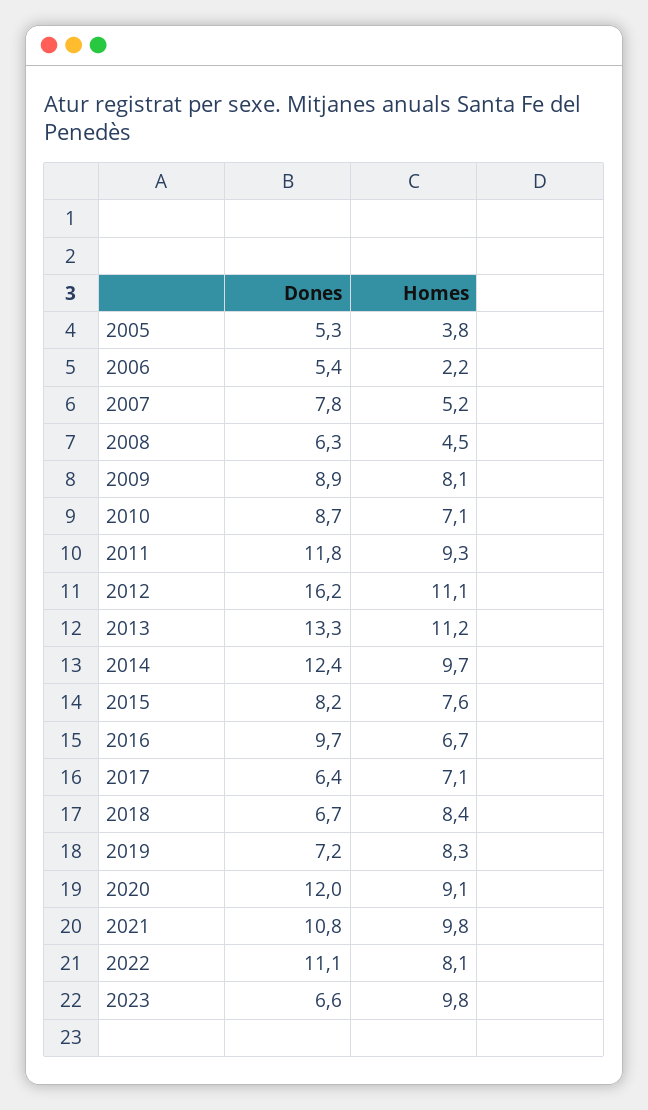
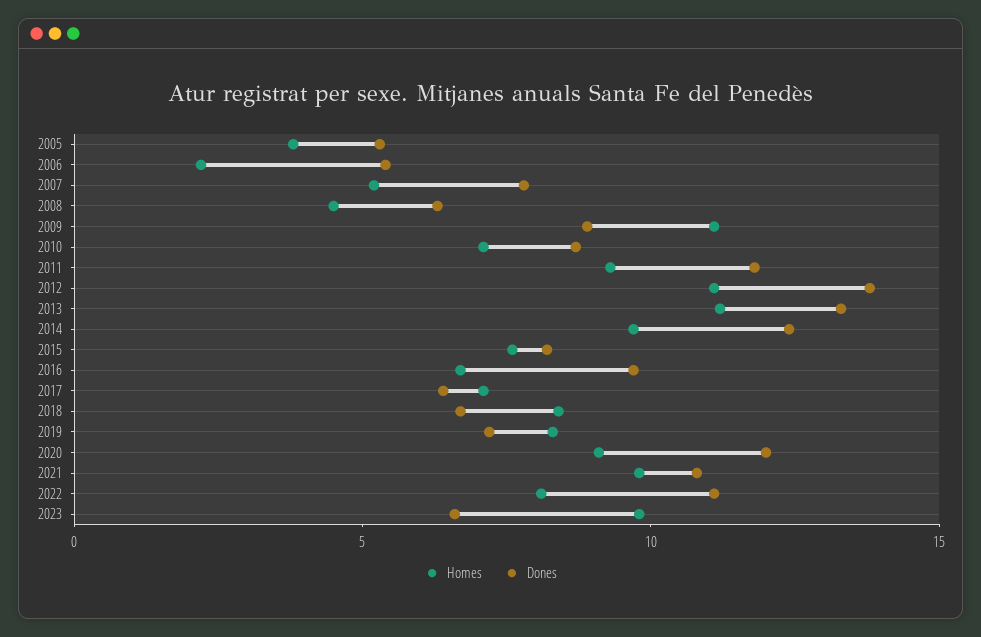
  {
    "Dones": {
      "2005": 5.3,
      "2006": 5.4,
      "2007": 7.8,
      "2008": 6.3,
      "2009": 8.9,
      "2010": 8.7,
      "2011": 11.8,
-     "2012": 16.2,
+     "2012": 14,
      "2013": 13.3,
      "2014": 12.4,
      "2015": 8.2,
      "2016": 9.7,
      "2017": 6.4,
      "2018": 6.7,
      "2019": 7.2,
      "2020": 12,
      "2021": 10.8,
      "2022": 11.1,
      "2023": 6.6
    },
    "Homes": {
      "2005": 3.8,
      "2006": 2.2,
      "2007": 5.2,
      "2008": 4.5,
-     "2009": 8.1,
+     "2009": 11,
      "2010": 7.1,
      "2011": 9.3,
      "2012": 11.1,
      "2013": 11.2,
      "2014": 9.7,
      "2015": 7.6,
      "2016": 6.7,
      "2017": 7.1,
      "2018": 8.4,
      "2019": 8.3,
      "2020": 9.1,
      "2021": 9.8,
      "2022": 8.1,
      "2023": 9.8
    }
  }

